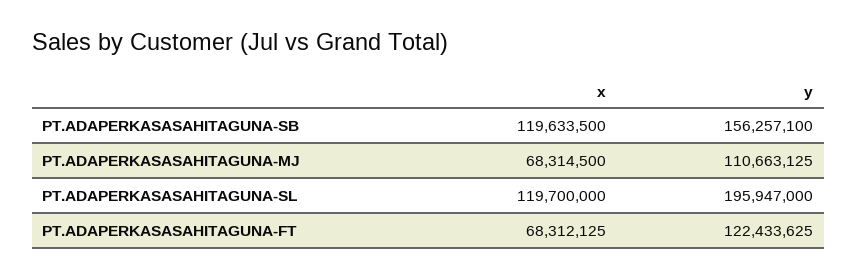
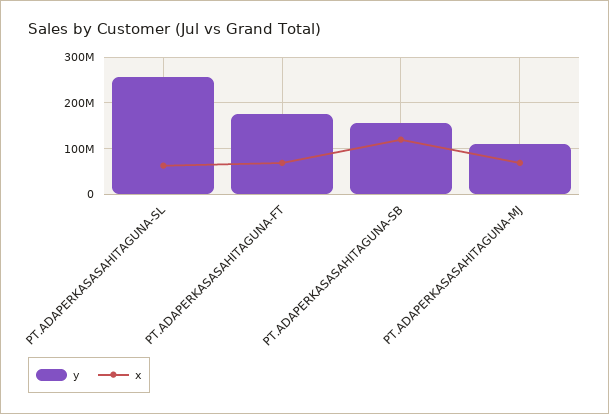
  {
    "x": {
      "PT.ADAPERKASASAHITAGUNA-SB": 119633500,
      "PT.ADAPERKASASAHITAGUNA-MJ": 68314500,
-     "PT.ADAPERKASASAHITAGUNA-SL": 119700000,
+     "PT.ADAPERKASASAHITAGUNA-SL": 60000000,
      "PT.ADAPERKASASAHITAGUNA-FT": 68312125
    },
    "y": {
      "PT.ADAPERKASASAHITAGUNA-SB": 156257100,
      "PT.ADAPERKASASAHITAGUNA-MJ": 110663125,
-     "PT.ADAPERKASASAHITAGUNA-SL": 195947000,
+     "PT.ADAPERKASASAHITAGUNA-SL": 260000000,
-     "PT.ADAPERKASASAHITAGUNA-FT": 122433625
+     "PT.ADAPERKASASAHITAGUNA-FT": 180000000
    }
  }

